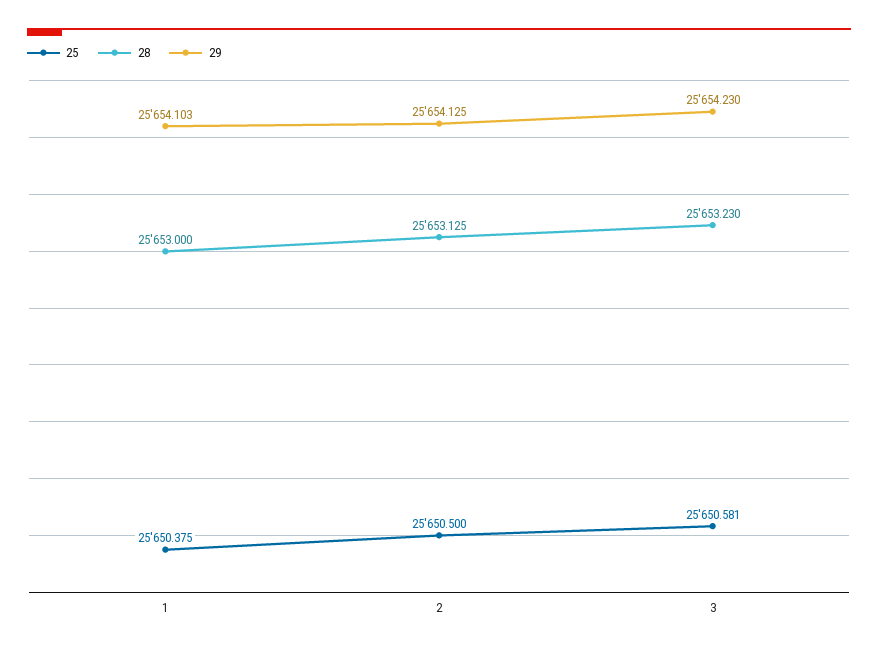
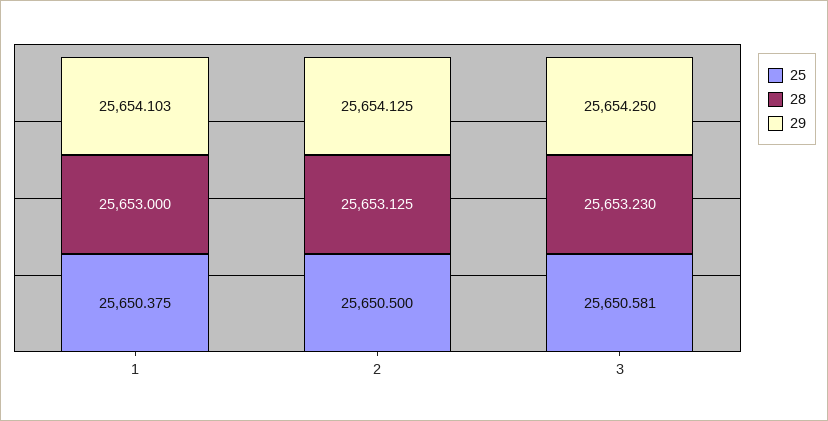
  {
    "25": {
      "1": 25650.375,
      "2": 25650.5,
      "3": 25650.581
    },
    "28": {
      "1": 25653,
      "2": 25653.125,
      "3": 25653.23
    },
    "29": {
      "1": 25654.103,
      "2": 25654.125,
-     "3": 25654.23
+     "3": 25654.25
    }
  }

